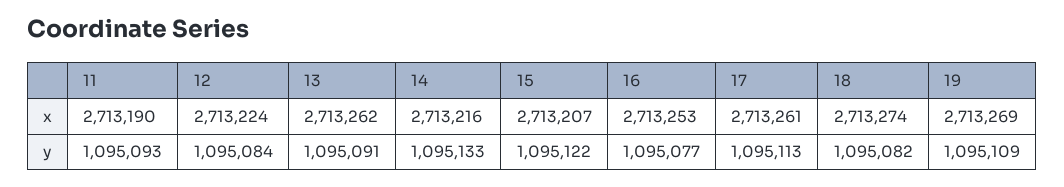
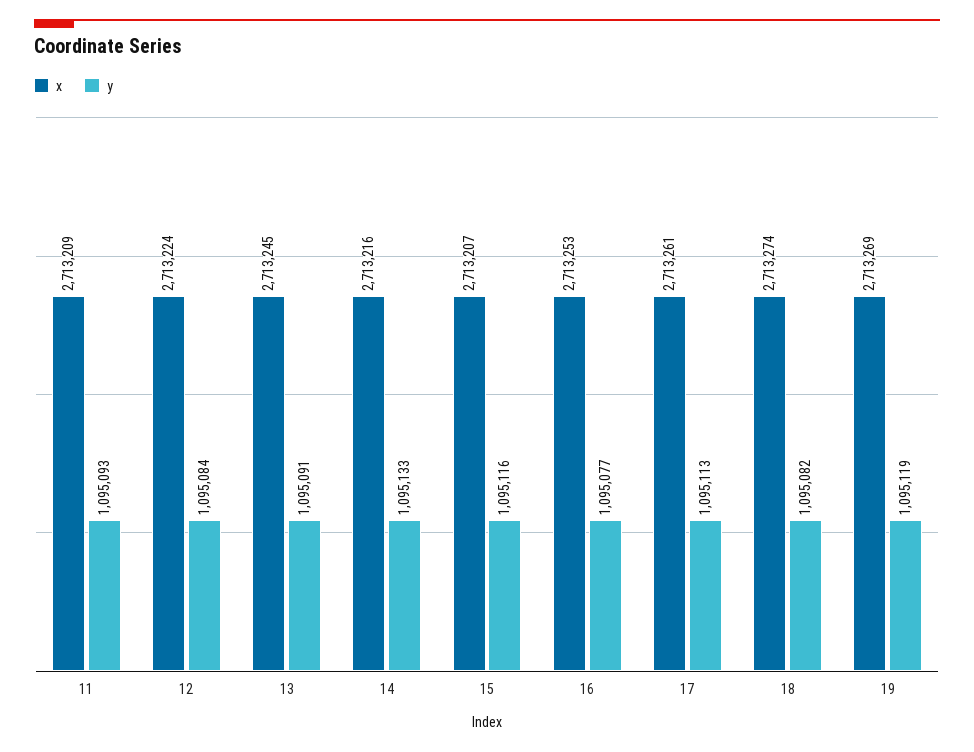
  {
    "x": {
-     "11": 2713190,
+     "11": 2713209,
      "12": 2713224,
-     "13": 2713262,
+     "13": 2713245,
      "14": 2713216,
      "15": 2713207,
      "16": 2713253,
      "17": 2713261,
      "18": 2713274,
      "19": 2713269
    },
    "y": {
      "11": 1095093,
      "12": 1095084,
      "13": 1095091,
      "14": 1095133,
-     "15": 1095122,
+     "15": 1095116,
      "16": 1095077,
      "17": 1095113,
      "18": 1095082,
-     "19": 1095109
+     "19": 1095119
    }
  }

